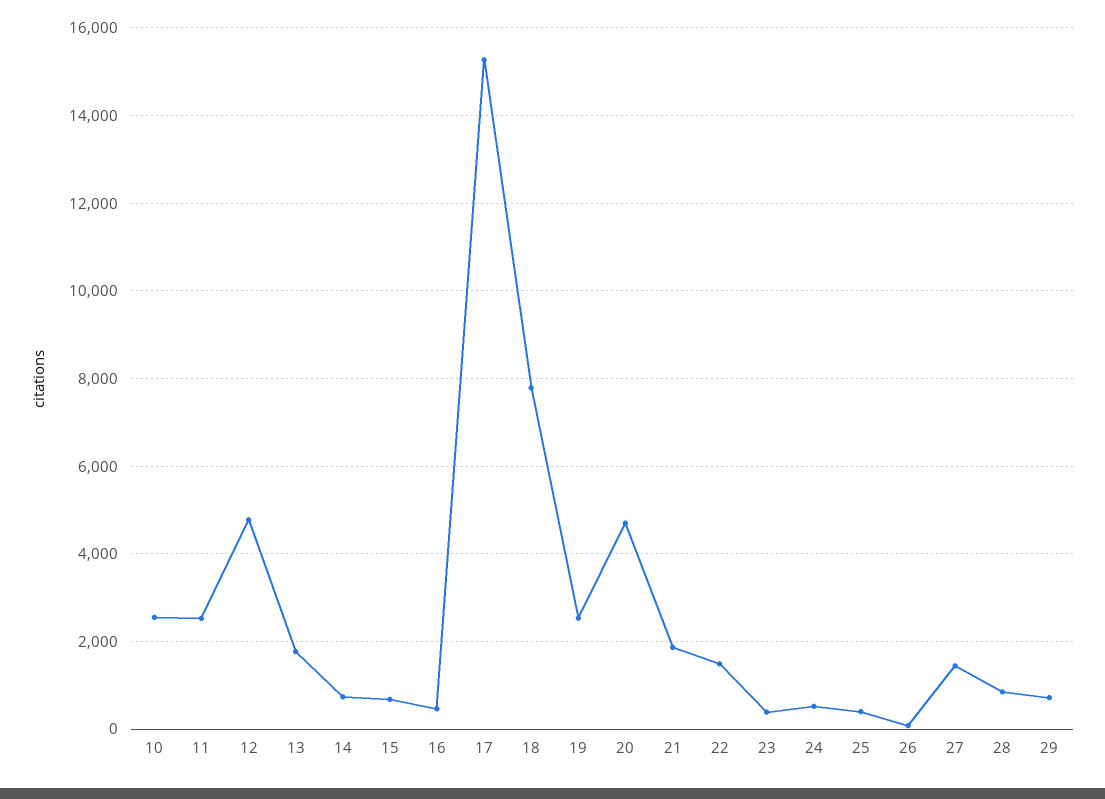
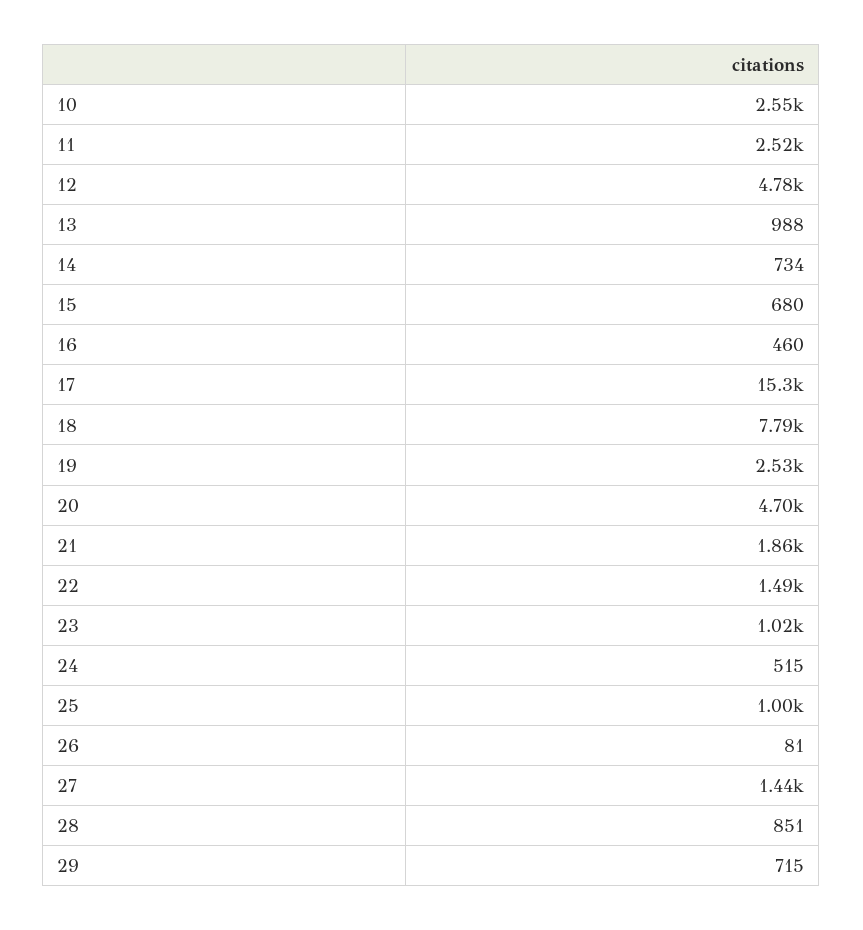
  {
    "10": 2550,
    "11": 2520,
    "12": 4780,
-   "13": 1800,
+   "13": 988,
    "14": 734,
    "15": 680,
    "16": 460,
    "17": 15300,
    "18": 7790,
    "19": 2530,
    "20": 4700,
    "21": 1860,
    "22": 1490,
-   "23": 400,
+   "23": 1020,
    "24": 515,
-   "25": 400,
+   "25": 1000,
    "26": 81,
    "27": 1440,
    "28": 851,
    "29": 715
  }

